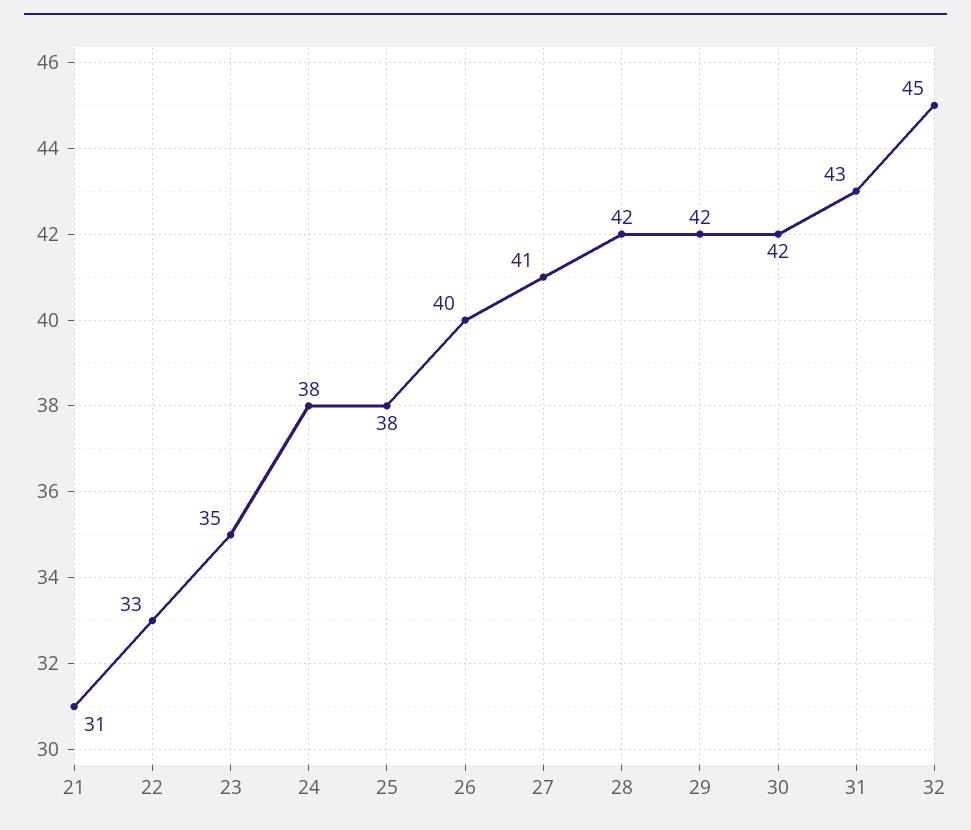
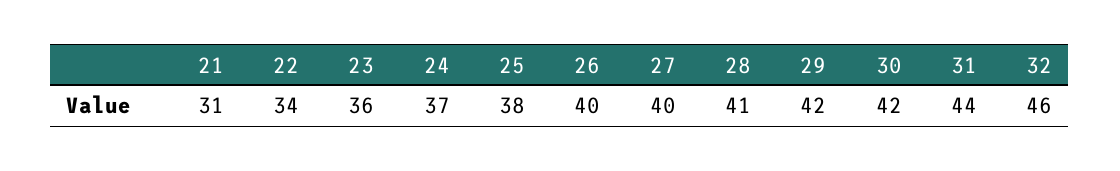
  {
    "21": 31,
-   "22": 33,
+   "22": 34,
-   "23": 35,
+   "23": 36,
-   "24": 38,
+   "24": 37,
    "25": 38,
    "26": 40,
-   "27": 41,
+   "27": 40,
-   "28": 42,
+   "28": 41,
    "29": 42,
    "30": 42,
-   "31": 43,
+   "31": 44,
-   "32": 45
+   "32": 46
  }

